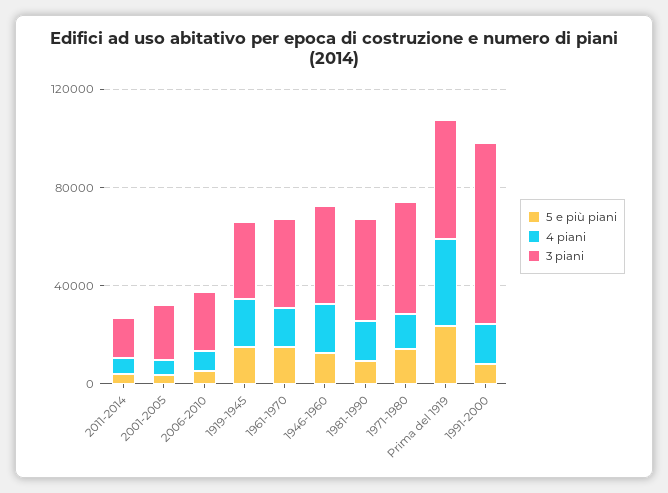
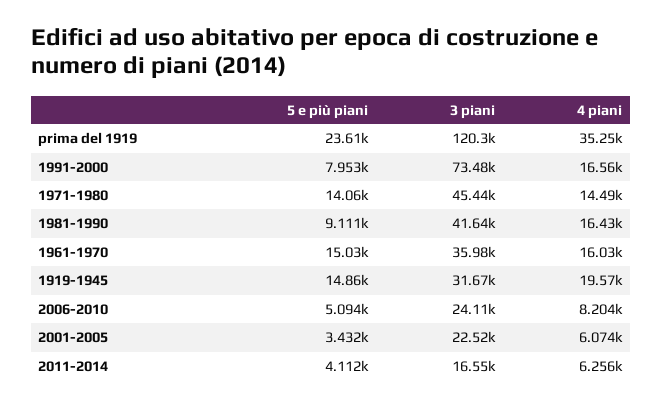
  {
    "5 e più piani": {
      "2011-2014": 4112,
      "2001-2005": 3432,
      "2006-2010": 5094,
      "1919-1945": 14860,
      "1961-1970": 15030,
-     "1946-1960": 10000,
      "1981-1990": 9111,
      "1971-1980": 14060,
      "Prima del 1919": 23610,
      "1991-2000": 7953
    },
    "4 piani": {
      "2011-2014": 6256,
      "2001-2005": 6074,
      "2006-2010": 8204,
      "1919-1945": 19570,
      "1961-1970": 16030,
-     "1946-1960": 20000,
      "1981-1990": 16430,
      "1971-1980": 14490,
      "Prima del 1919": 35250,
      "1991-2000": 16560
    },
    "3 piani": {
      "2011-2014": 16550,
      "2001-2005": 22520,
      "2006-2010": 24110,
      "1919-1945": 31670,
      "1961-1970": 35980,
-     "1946-1960": 40000,
      "1981-1990": 41640,
      "1971-1980": 45440,
-     "Prima del 1919": 50000,
+     "Prima del 1919": 120300,
      "1991-2000": 73480
    }
  }

